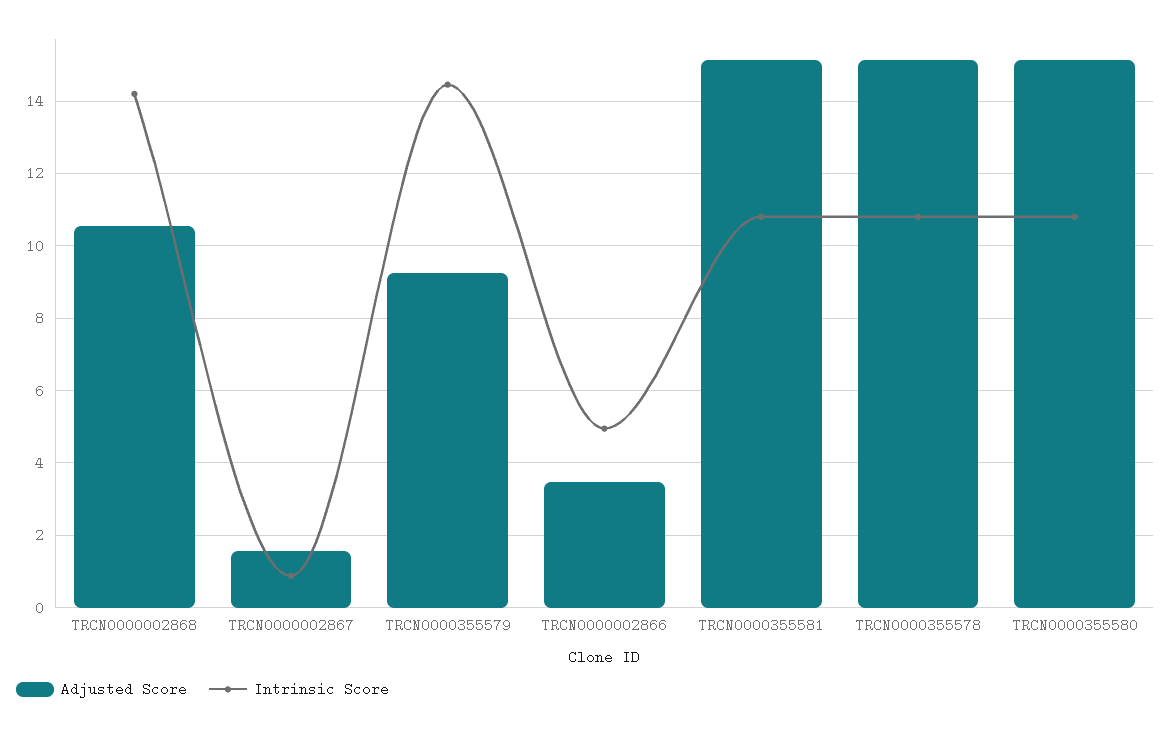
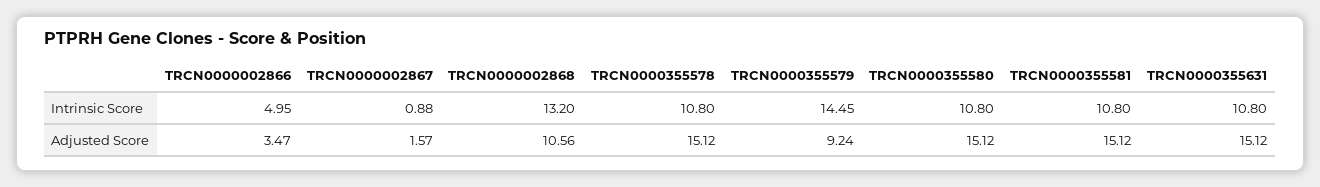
  {
    "Adjusted Score": {
      "TRCN0000002868": 10.56,
      "TRCN0000002867": 1.57,
      "TRCN0000355579": 9.24,
      "TRCN0000002866": 3.47,
      "TRCN0000355581": 15.12,
      "TRCN0000355578": 15.12,
-     "TRCN0000355580": 15.12
+     "TRCN0000355580": 15.12,
+     "TRCN0000355631": 15.12
    },
    "Intrinsic Score": {
-     "TRCN0000002868": 14.2,
+     "TRCN0000002868": 13.2,
      "TRCN0000002867": 0.88,
      "TRCN0000355579": 14.45,
      "TRCN0000002866": 4.95,
      "TRCN0000355581": 10.8,
      "TRCN0000355578": 10.8,
-     "TRCN0000355580": 10.8
+     "TRCN0000355580": 10.8,
+     "TRCN0000355631": 10.8
    }
  }

